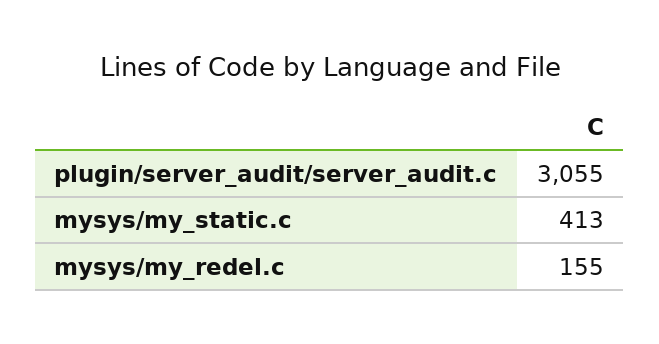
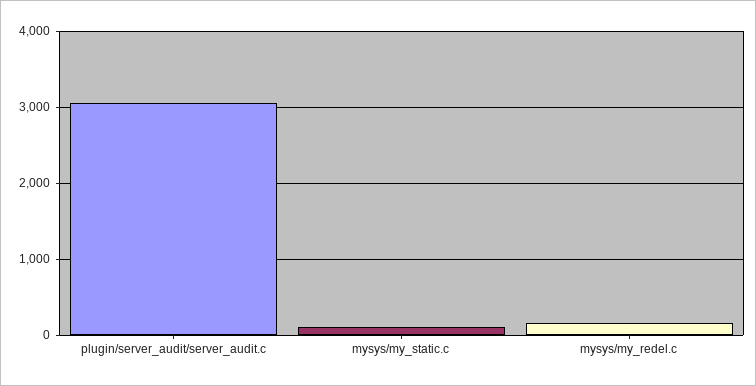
  {
    "plugin/server_audit/server_audit.c": 3055,
-   "mysys/my_static.c": 413,
+   "mysys/my_static.c": 100,
    "mysys/my_redel.c": 155
  }

